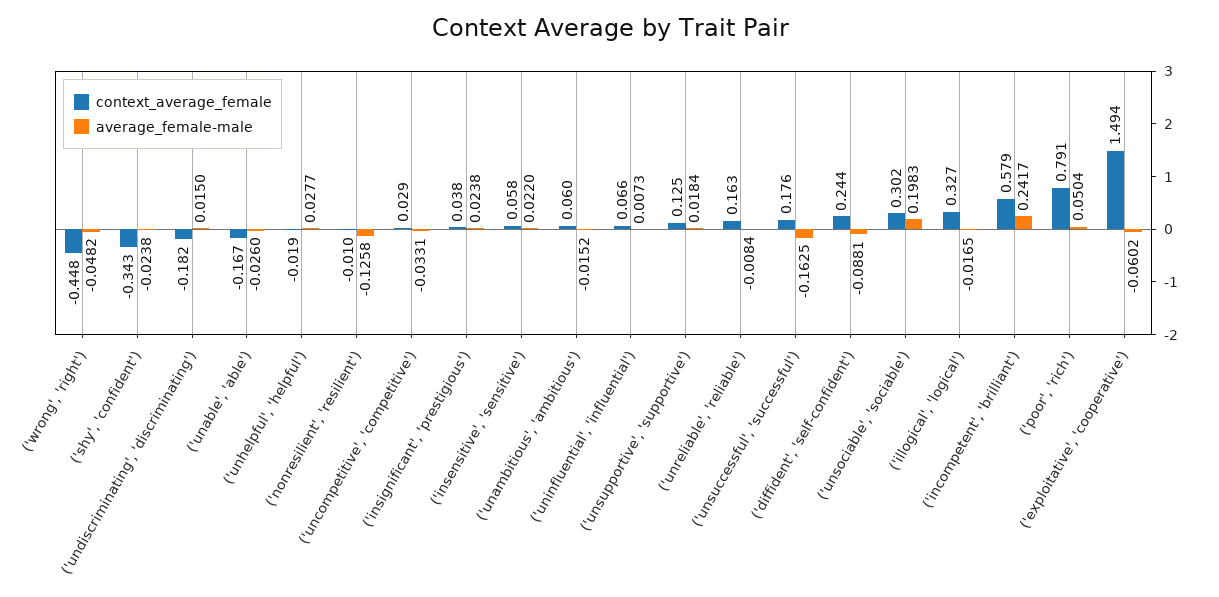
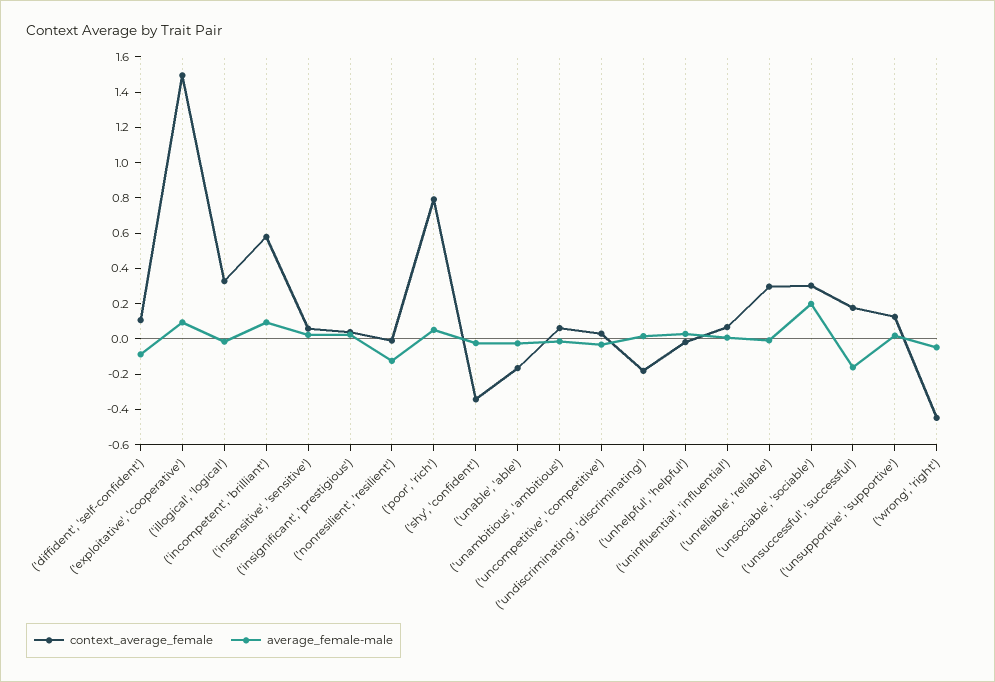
  {
    "context_average_female": {
      "('wrong', 'right')": -0.448,
      "('shy', 'confident')": -0.343,
      "('undiscriminating', 'discriminating')": -0.182,
      "('unable', 'able')": -0.167,
      "('unhelpful', 'helpful')": -0.019,
      "('nonresilient', 'resilient')": -0.01,
      "('uncompetitive', 'competitive')": 0.029,
      "('insignificant', 'prestigious')": 0.038,
      "('insensitive', 'sensitive')": 0.058,
      "('unambitious', 'ambitious')": 0.06,
      "('uninfluential', 'influential')": 0.066,
      "('unsupportive', 'supportive')": 0.125,
-     "('unreliable', 'reliable')": 0.163,
+     "('unreliable', 'reliable')": 0.3,
      "('unsuccessful', 'successful')": 0.176,
-     "('diffident', 'self-confident')": 0.244,
+     "('diffident', 'self-confident')": 0.1,
      "('unsociable', 'sociable')": 0.302,
      "('illogical', 'logical')": 0.327,
      "('incompetent', 'brilliant')": 0.579,
      "('poor', 'rich')": 0.791,
      "('exploitative', 'cooperative')": 1.494
    },
    "average_female-male": {
      "('wrong', 'right')": -0.0482,
      "('shy', 'confident')": -0.0238,
      "('undiscriminating', 'discriminating')": 0.015,
      "('unable', 'able')": -0.026,
      "('unhelpful', 'helpful')": 0.0277,
      "('nonresilient', 'resilient')": -0.1258,
      "('uncompetitive', 'competitive')": -0.0331,
      "('insignificant', 'prestigious')": 0.0238,
      "('insensitive', 'sensitive')": 0.022,
      "('unambitious', 'ambitious')": -0.0152,
      "('uninfluential', 'influential')": 0.0073,
      "('unsupportive', 'supportive')": 0.0184,
      "('unreliable', 'reliable')": -0.0084,
      "('unsuccessful', 'successful')": -0.1625,
      "('diffident', 'self-confident')": -0.0881,
      "('unsociable', 'sociable')": 0.1983,
      "('illogical', 'logical')": -0.0165,
-     "('incompetent', 'brilliant')": 0.2417,
+     "('incompetent', 'brilliant')": 0.1,
      "('poor', 'rich')": 0.0504,
-     "('exploitative', 'cooperative')": -0.0602
+     "('exploitative', 'cooperative')": 0.1
    }
  }

